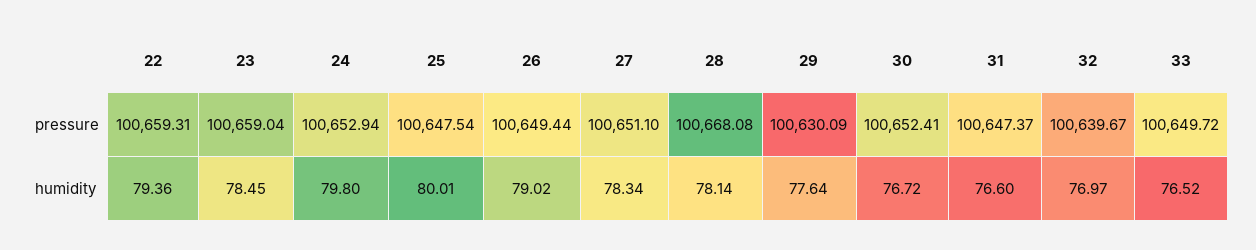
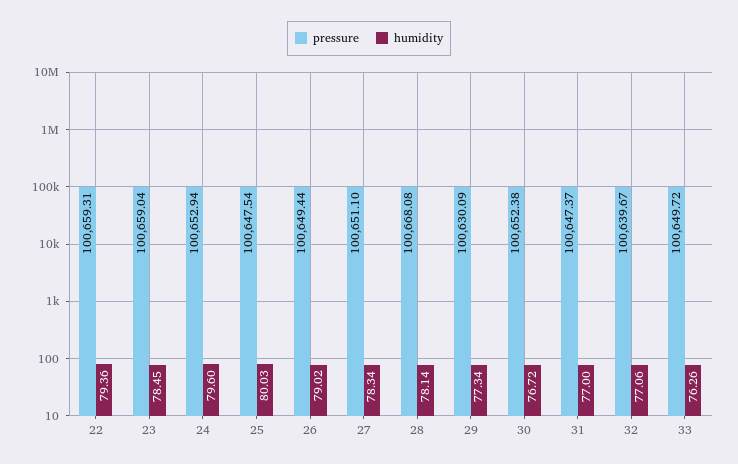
  {
    "pressure": {
      "22": 100659.31,
      "23": 100659.04,
      "24": 100652.94,
      "25": 100647.54,
      "26": 100649.44,
      "27": 100651.1,
      "28": 100668.08,
      "29": 100630.09,
-     "30": 100652.41,
+     "30": 100652.38,
      "31": 100647.37,
      "32": 100639.67,
      "33": 100649.72
    },
    "humidity": {
      "22": 79.36,
      "23": 78.45,
-     "24": 79.8,
+     "24": 79.6,
-     "25": 80.01,
+     "25": 80.03,
      "26": 79.02,
      "27": 78.34,
      "28": 78.14,
-     "29": 77.64,
+     "29": 77.34,
      "30": 76.72,
-     "31": 76.6,
+     "31": 77,
-     "32": 76.97,
+     "32": 77.06,
-     "33": 76.52
+     "33": 76.26
    }
  }

